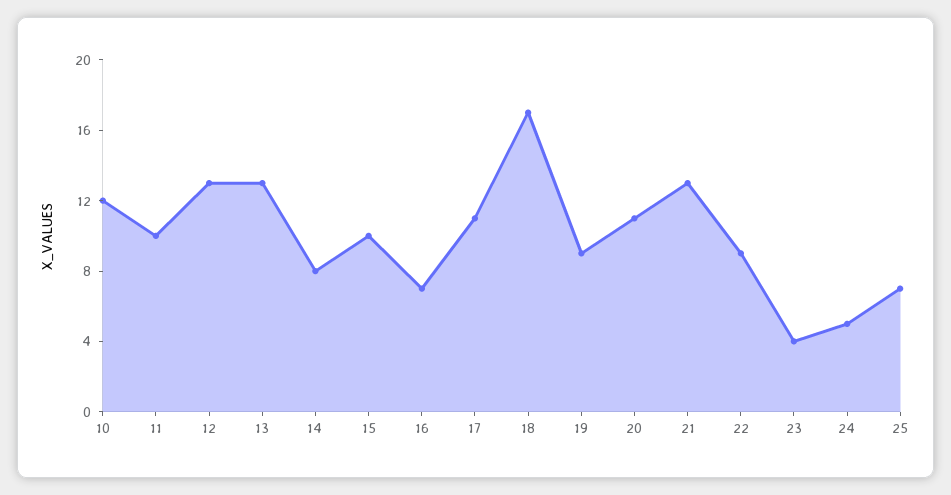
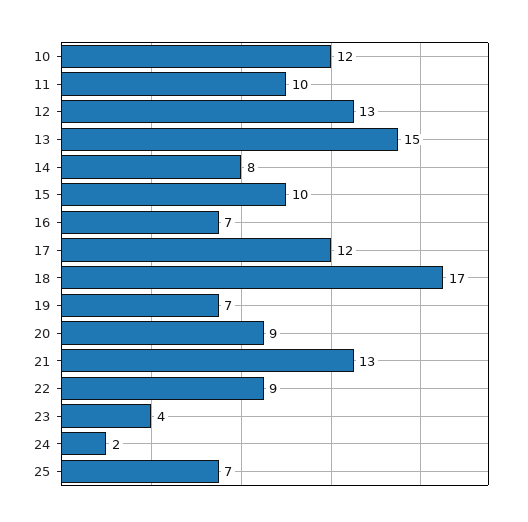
  {
    "10": 12,
    "11": 10,
    "12": 13,
-   "13": 13,
+   "13": 15,
    "14": 8,
    "15": 10,
    "16": 7,
-   "17": 11,
+   "17": 12,
    "18": 17,
-   "19": 9,
+   "19": 7,
-   "20": 11,
+   "20": 9,
    "21": 13,
    "22": 9,
    "23": 4,
-   "24": 5,
+   "24": 2,
    "25": 7
  }

